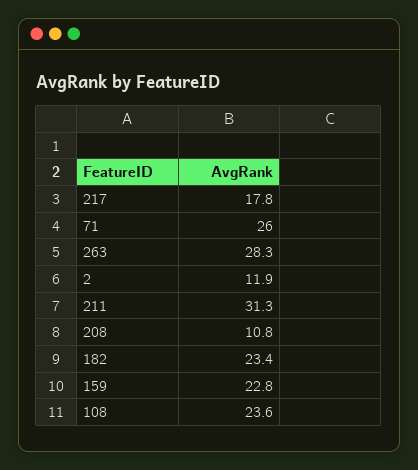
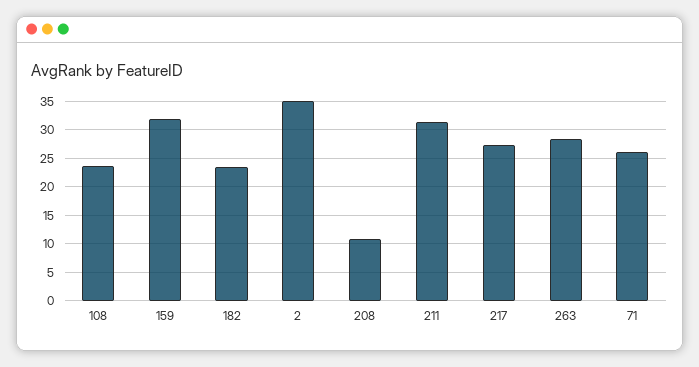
  {
-   "217": 17.8,
+   "217": 27.5,
    "71": 26,
    "263": 28.3,
-   "2": 11.9,
+   "2": 35,
    "211": 31.3,
    "208": 10.8,
    "182": 23.4,
-   "159": 22.8,
+   "159": 32.5,
    "108": 23.6
  }

